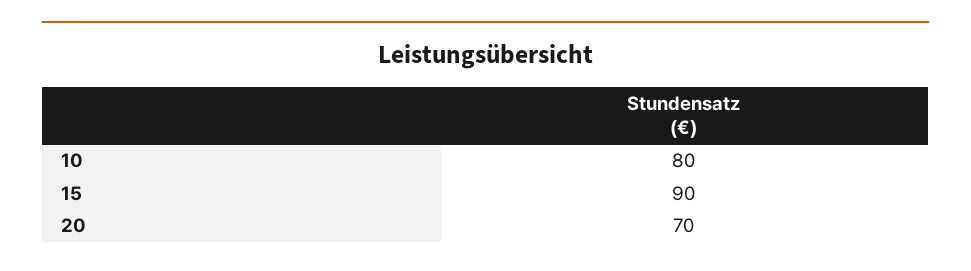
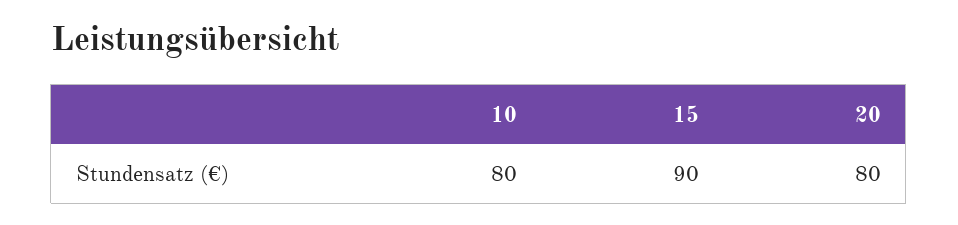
  {
    "10": 80,
    "15": 90,
-   "20": 70
+   "20": 80
  }

